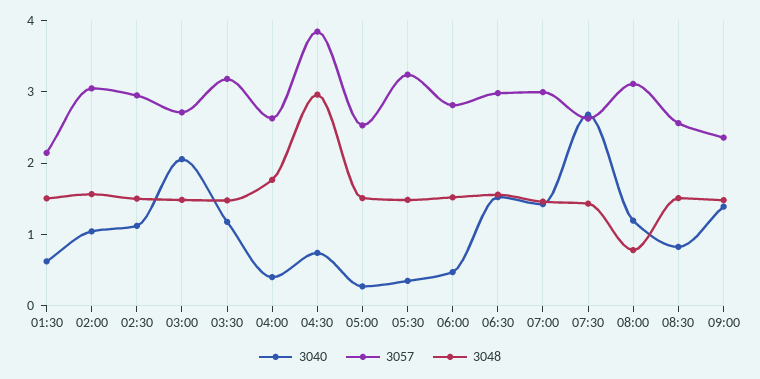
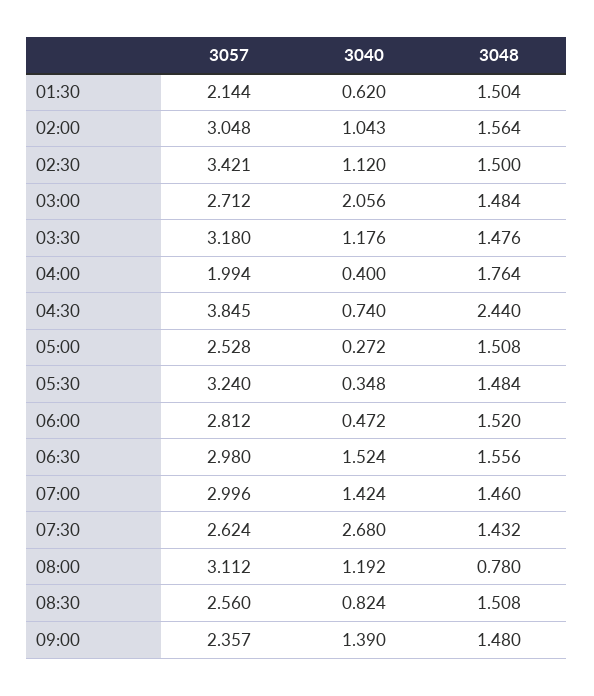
  {
    "3040": {
      "01:30": 0.62,
      "02:00": 1.043,
      "02:30": 1.12,
      "03:00": 2.056,
      "03:30": 1.176,
      "04:00": 0.4,
      "04:30": 0.74,
      "05:00": 0.272,
      "05:30": 0.348,
      "06:00": 0.472,
      "06:30": 1.524,
      "07:00": 1.424,
      "07:30": 2.68,
      "08:00": 1.192,
      "08:30": 0.824,
      "09:00": 1.39
    },
    "3057": {
      "01:30": 2.144,
      "02:00": 3.048,
-     "02:30": 3,
+     "02:30": 3.421,
      "03:00": 2.712,
      "03:30": 3.18,
-     "04:00": 2.6,
+     "04:00": 1.994,
      "04:30": 3.845,
      "05:00": 2.528,
      "05:30": 3.24,
      "06:00": 2.812,
      "06:30": 2.98,
      "07:00": 2.996,
      "07:30": 2.624,
      "08:00": 3.112,
      "08:30": 2.56,
      "09:00": 2.357
    },
    "3048": {
      "01:30": 1.504,
      "02:00": 1.564,
      "02:30": 1.5,
      "03:00": 1.484,
      "03:30": 1.476,
      "04:00": 1.764,
-     "04:30": 3,
+     "04:30": 2.44,
      "05:00": 1.508,
      "05:30": 1.484,
      "06:00": 1.52,
      "06:30": 1.556,
      "07:00": 1.46,
      "07:30": 1.432,
      "08:00": 0.78,
      "08:30": 1.508,
      "09:00": 1.48
    }
  }

